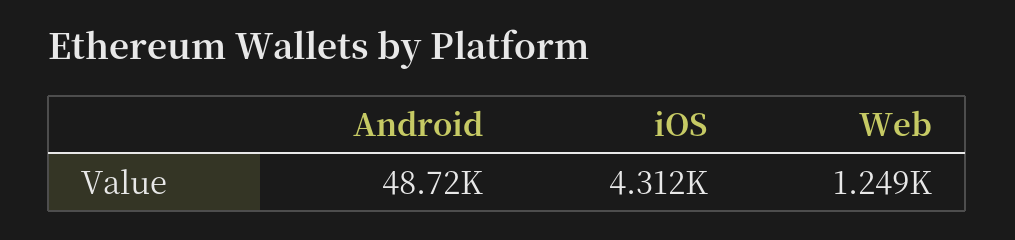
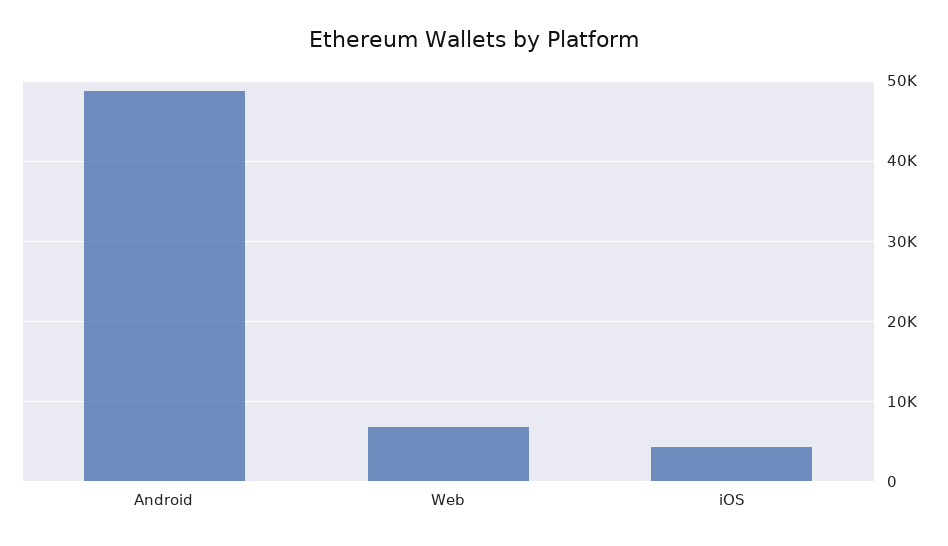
  {
    "Android": 48720,
    "iOS": 4312,
-   "Web": 1249
+   "Web": 7000
  }

